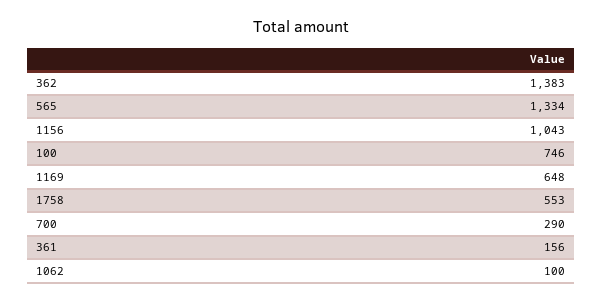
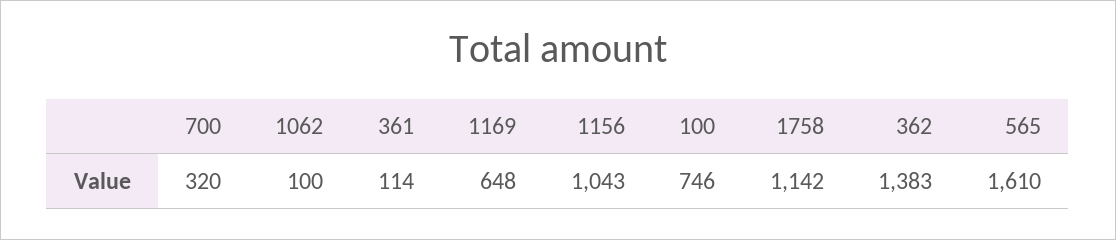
  {
    "362": 1383,
-   "565": 1334,
+   "565": 1610,
    "1156": 1043,
    "100": 746,
    "1169": 648,
-   "1758": 553,
+   "1758": 1142,
-   "700": 290,
+   "700": 320,
-   "361": 156,
+   "361": 114,
    "1062": 100
  }

